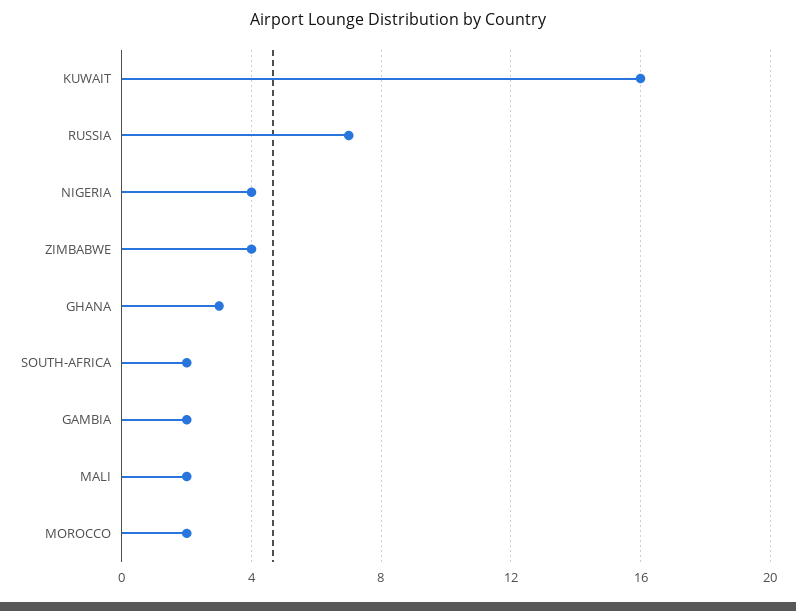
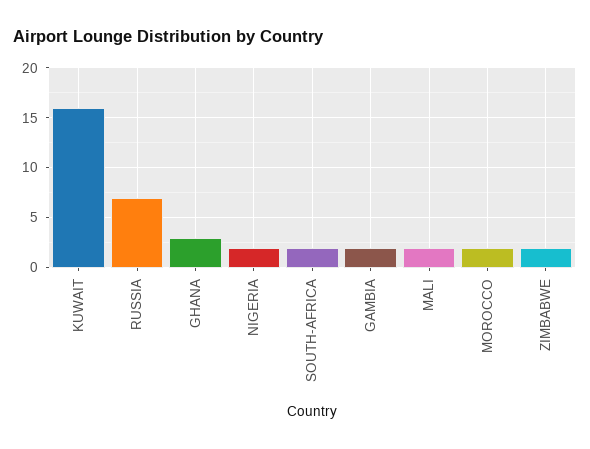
  {
    "KUWAIT": 16,
    "RUSSIA": 7,
-   "NIGERIA": 4,
+   "NIGERIA": 2,
-   "ZIMBABWE": 4,
+   "ZIMBABWE": 2,
    "GHANA": 3,
    "SOUTH-AFRICA": 2,
    "GAMBIA": 2,
    "MALI": 2,
    "MOROCCO": 2
  }

